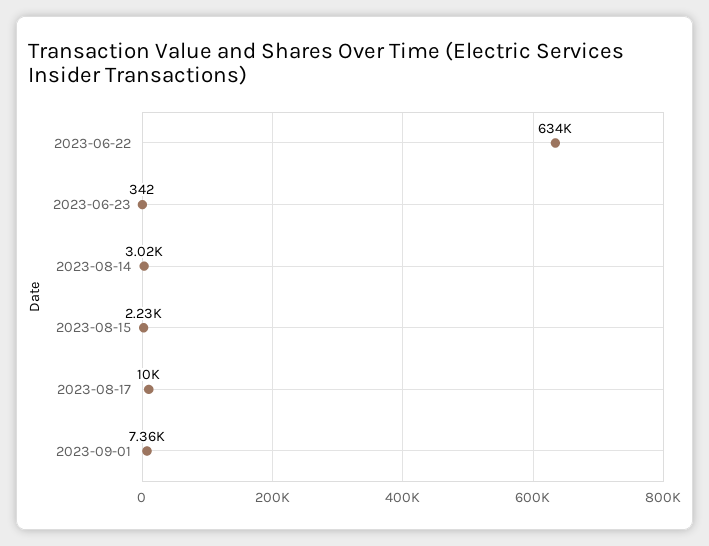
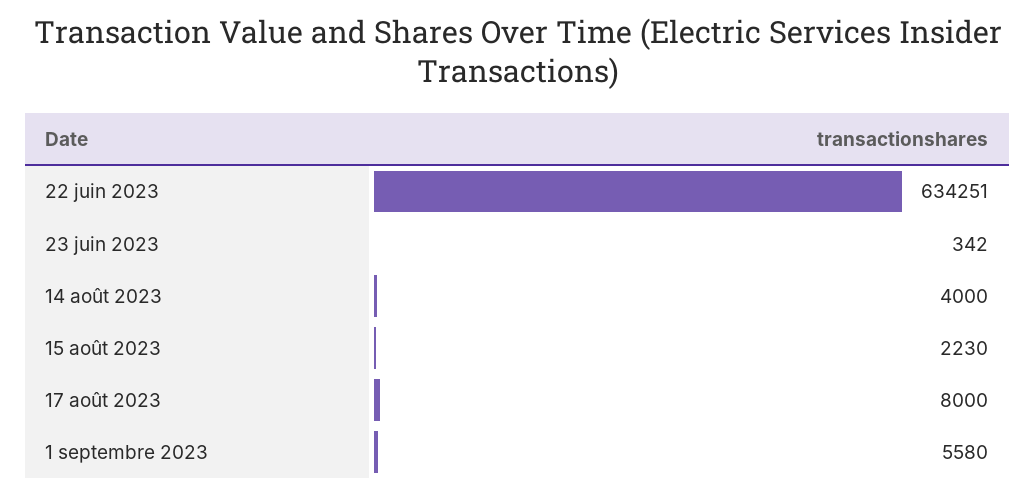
  {
    "2023-06-22": 634251,
    "2023-06-23": 342,
-   "2023-08-14": 3020,
+   "2023-08-14": 4000,
    "2023-08-15": 2230,
-   "2023-08-17": 10000,
+   "2023-08-17": 8000,
-   "2023-09-01": 7360
+   "2023-09-01": 5580
  }

